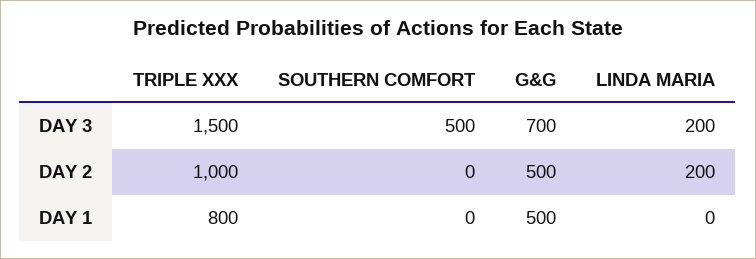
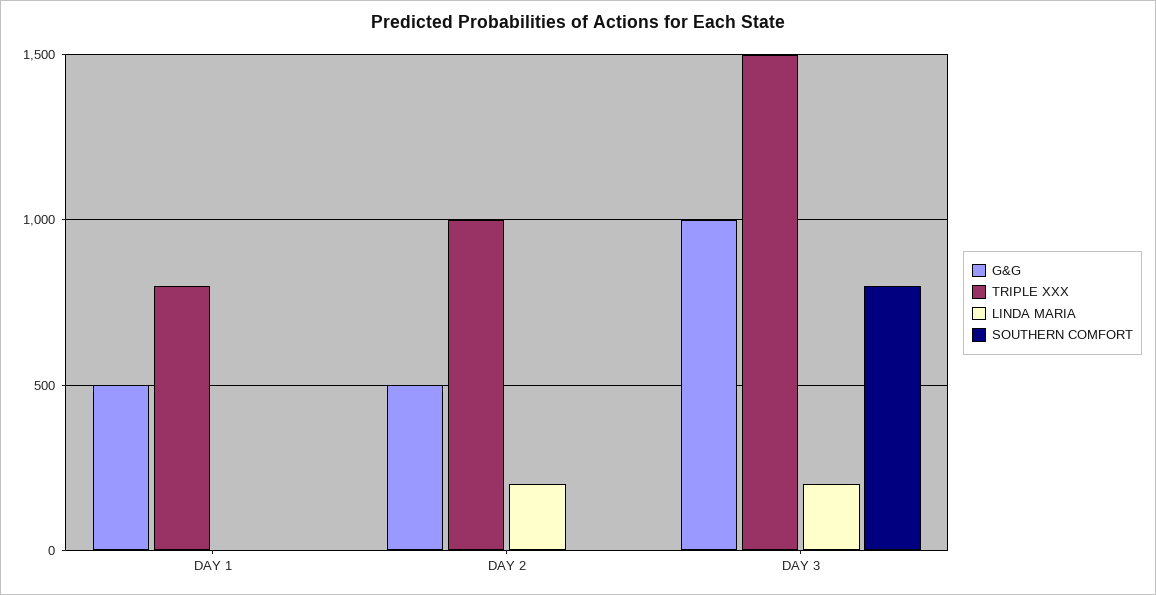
  {
    "TRIPLE XXX": {
      "DAY 3": 1500,
      "DAY 2": 1000,
      "DAY 1": 800
    },
    "SOUTHERN COMFORT": {
-     "DAY 3": 500,
+     "DAY 3": 800,
      "DAY 2": 0,
      "DAY 1": 0
    },
    "G&G": {
-     "DAY 3": 700,
+     "DAY 3": 1000,
      "DAY 2": 500,
      "DAY 1": 500
    },
    "LINDA MARIA": {
      "DAY 3": 200,
      "DAY 2": 200,
      "DAY 1": 0
    }
  }

